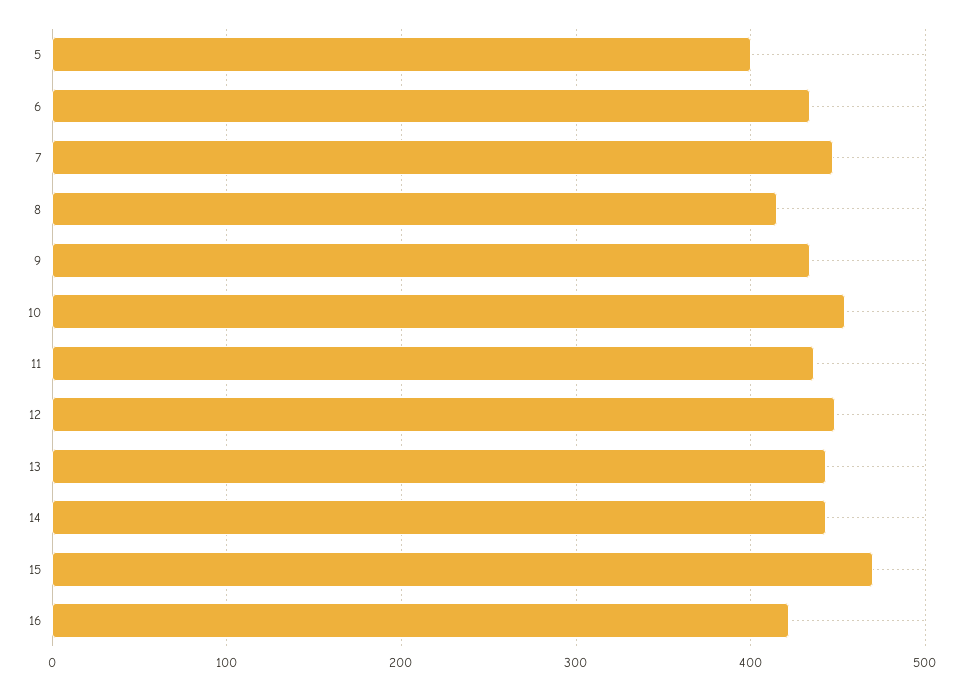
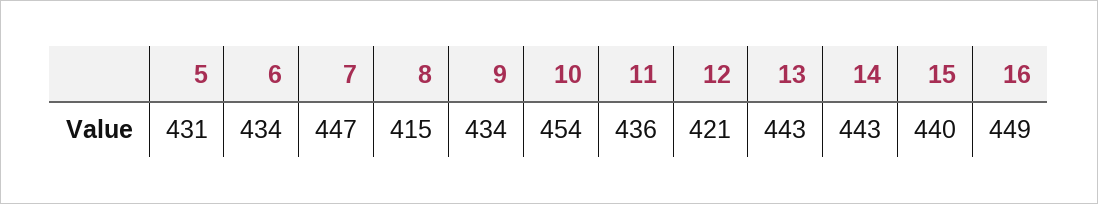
  {
-   "5": 400,
+   "5": 431,
    "6": 434,
    "7": 447,
    "8": 415,
    "9": 434,
    "10": 454,
    "11": 436,
-   "12": 450,
+   "12": 421,
    "13": 443,
    "14": 443,
-   "15": 470,
+   "15": 440,
-   "16": 420
+   "16": 449
  }

